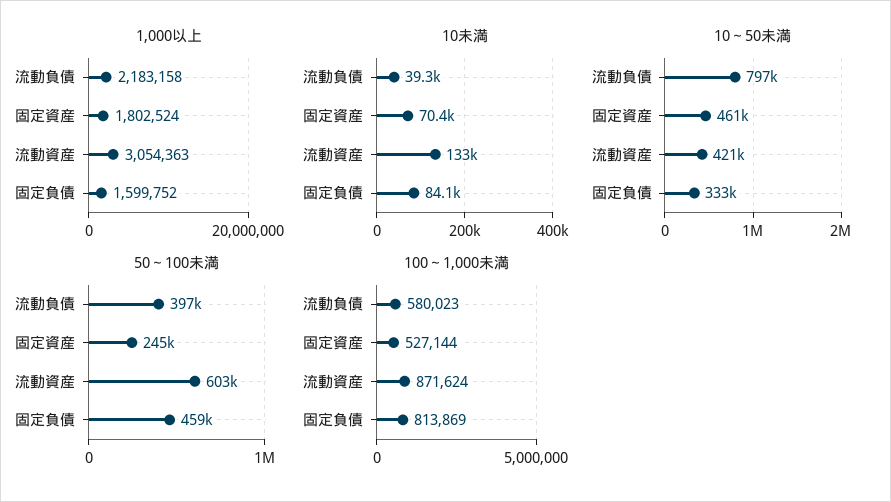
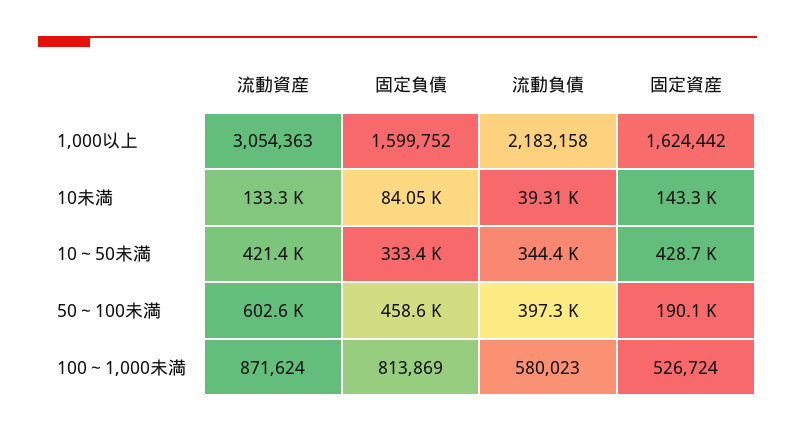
  {
    "1,000以上": {
      "流動負債": 2183158,
-     "固定資産": 1802524,
+     "固定資産": 1624442,
      "流動資産": 3054363,
      "固定負債": 1599752
    },
    "10未満": {
      "流動負債": 39310,
-     "固定資産": 70400,
+     "固定資産": 143300,
      "流動資産": 133300,
      "固定負債": 84050
    },
    "10～50未満": {
-     "流動負債": 797000,
+     "流動負債": 344400,
-     "固定資産": 461000,
+     "固定資産": 428700,
      "流動資産": 421400,
      "固定負債": 333400
    },
    "50～100未満": {
      "流動負債": 397300,
-     "固定資産": 245000,
+     "固定資産": 190100,
      "流動資産": 602600,
      "固定負債": 458600
    },
    "100～1,000未満": {
      "流動負債": 580023,
-     "固定資産": 527144,
+     "固定資産": 526724,
      "流動資産": 871624,
      "固定負債": 813869
    }
  }

